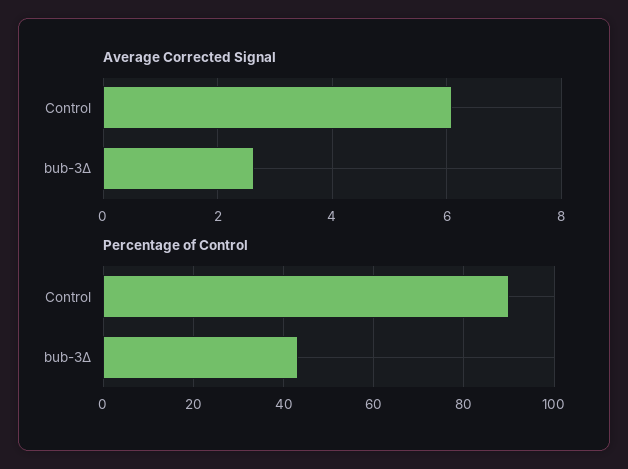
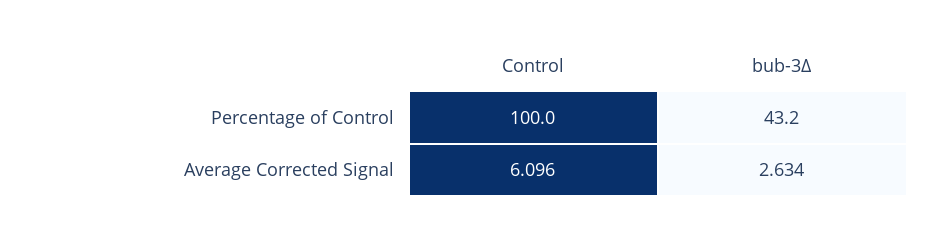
  {
    "Average Corrected Signal": {
      "Control": 6.096,
      "bub-3∆": 2.634
    },
    "Percentage of Control": {
-     "Control": 90,
+     "Control": 100,
      "bub-3∆": 43.2
    }
  }

